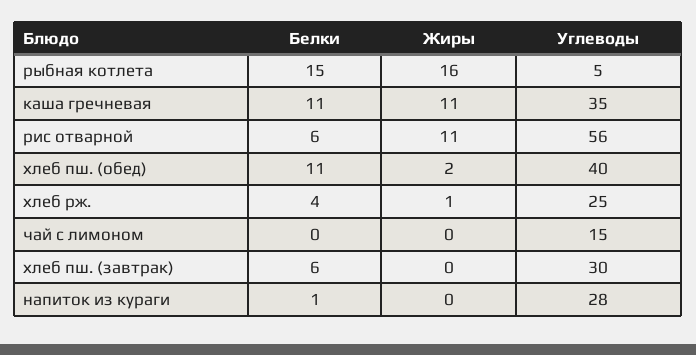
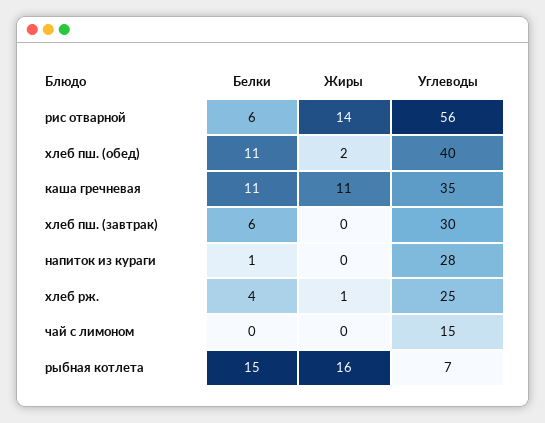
  {
    "Белки": {
      "рыбная котлета": 15,
      "каша гречневая": 11,
      "рис отварной": 6,
      "хлеб пш. (обед)": 11,
      "хлеб рж.": 4,
      "чай с лимоном": 0,
      "хлеб пш. (завтрак)": 6,
      "напиток из кураги": 1
    },
    "Жиры": {
      "рыбная котлета": 16,
      "каша гречневая": 11,
-     "рис отварной": 11,
+     "рис отварной": 14,
      "хлеб пш. (обед)": 2,
      "хлеб рж.": 1,
      "чай с лимоном": 0,
      "хлеб пш. (завтрак)": 0,
      "напиток из кураги": 0
    },
    "Углеводы": {
-     "рыбная котлета": 5,
+     "рыбная котлета": 7,
      "каша гречневая": 35,
      "рис отварной": 56,
      "хлеб пш. (обед)": 40,
      "хлеб рж.": 25,
      "чай с лимоном": 15,
      "хлеб пш. (завтрак)": 30,
      "напиток из кураги": 28
    }
  }

